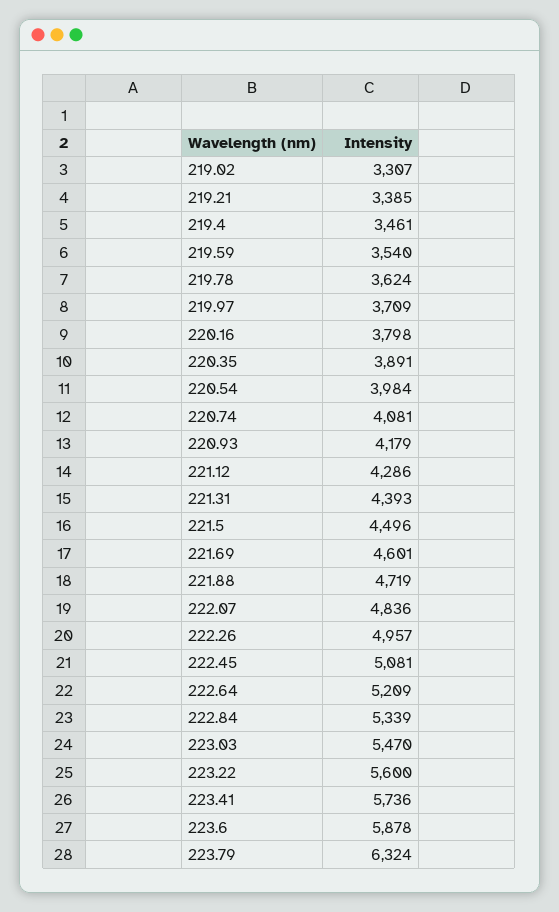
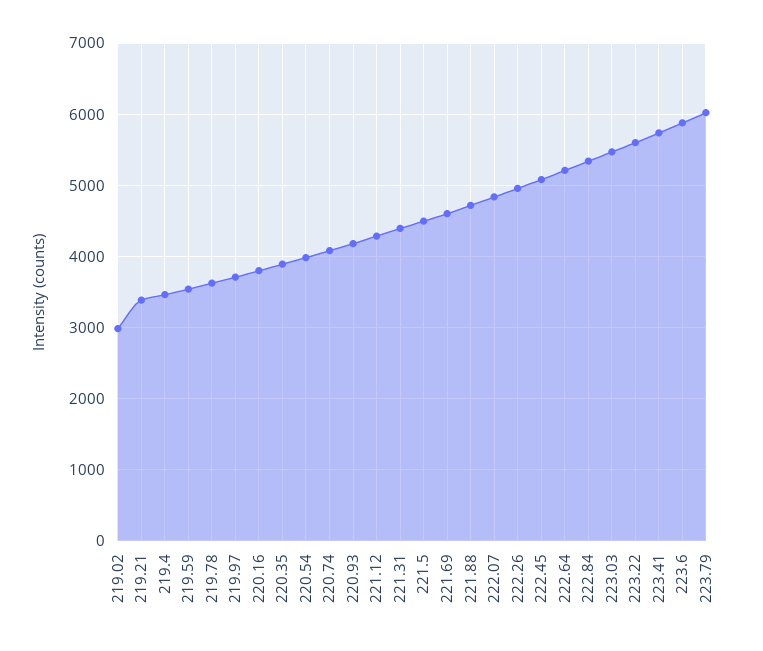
  {
-   "219.02": 3307,
+   "219.02": 3000,
    "219.21": 3385,
    "219.4": 3461,
    "219.59": 3540,
    "219.78": 3624,
    "219.97": 3709,
    "220.16": 3798,
    "220.35": 3891,
    "220.54": 3984,
    "220.74": 4081,
    "220.93": 4179,
    "221.12": 4286,
    "221.31": 4393,
    "221.5": 4496,
    "221.69": 4601,
    "221.88": 4719,
    "222.07": 4836,
    "222.26": 4957,
    "222.45": 5081,
    "222.64": 5209,
    "222.84": 5339,
    "223.03": 5470,
    "223.22": 5600,
    "223.41": 5736,
    "223.6": 5878,
-   "223.79": 6324
+   "223.79": 6000
  }

